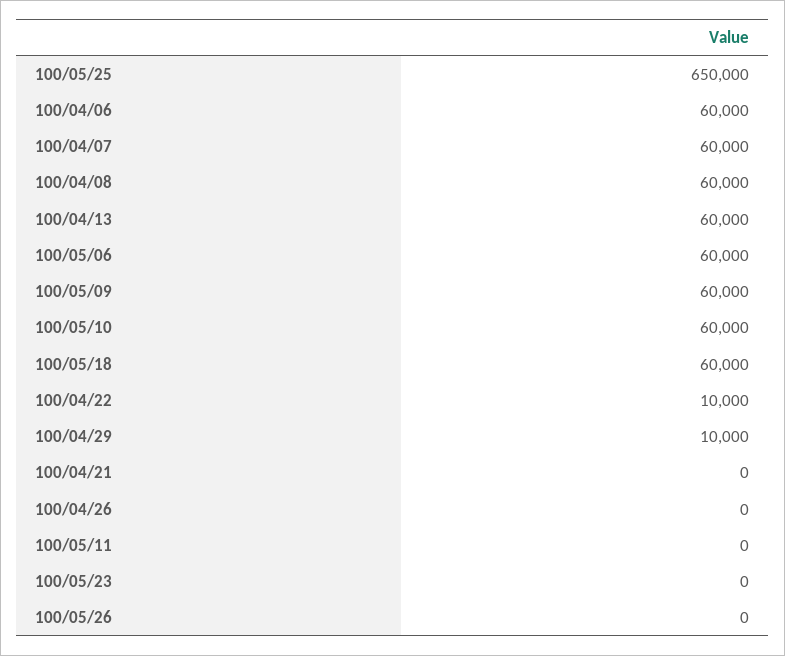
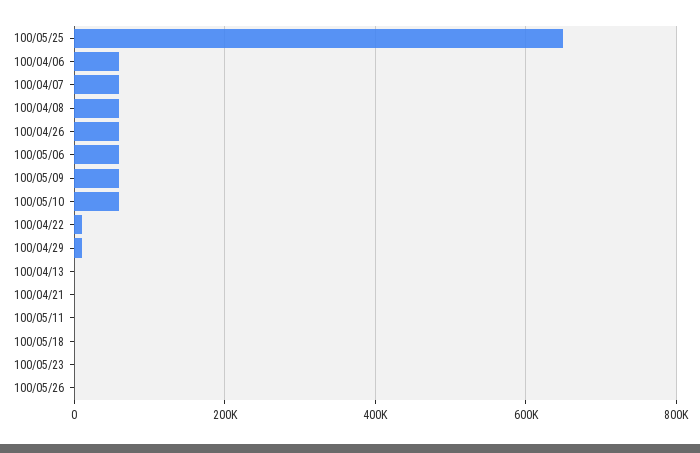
  {
    "100/05/25": 650000,
    "100/04/06": 60000,
    "100/04/07": 60000,
    "100/04/08": 60000,
-   "100/04/13": 60000,
+   "100/04/13": 0,
    "100/05/06": 60000,
    "100/05/09": 60000,
    "100/05/10": 60000,
-   "100/05/18": 60000,
+   "100/05/18": 0,
    "100/04/22": 10000,
    "100/04/29": 10000,
    "100/04/21": 0,
-   "100/04/26": 0,
+   "100/04/26": 60000,
    "100/05/11": 0,
    "100/05/23": 0,
    "100/05/26": 0
  }

